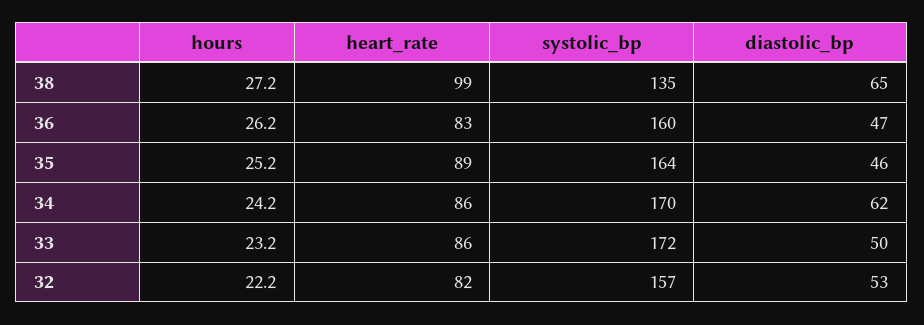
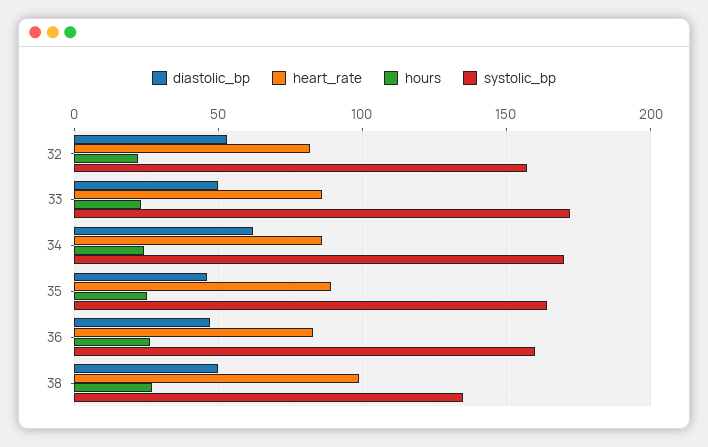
  {
    "hours": {
      "38": 27.2,
      "36": 26.2,
      "35": 25.2,
      "34": 24.2,
      "33": 23.2,
      "32": 22.2
    },
    "heart_rate": {
      "38": 99,
      "36": 83,
      "35": 89,
      "34": 86,
      "33": 86,
      "32": 82
    },
    "systolic_bp": {
      "38": 135,
      "36": 160,
      "35": 164,
      "34": 170,
      "33": 172,
      "32": 157
    },
    "diastolic_bp": {
-     "38": 65,
+     "38": 50,
      "36": 47,
      "35": 46,
      "34": 62,
      "33": 50,
      "32": 53
    }
  }

